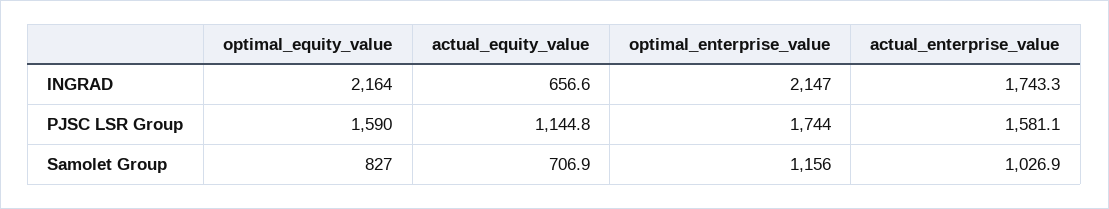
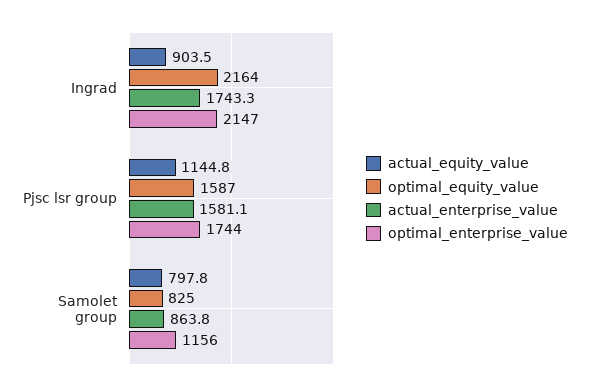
  {
    "optimal_equity_value": {
      "INGRAD": 2164,
-     "PJSC LSR Group": 1590,
+     "PJSC LSR Group": 1587,
-     "Samolet Group": 827
+     "Samolet Group": 825
    },
    "actual_equity_value": {
-     "INGRAD": 656.6,
+     "INGRAD": 903.5,
      "PJSC LSR Group": 1144.8,
-     "Samolet Group": 706.9
+     "Samolet Group": 797.8
    },
    "optimal_enterprise_value": {
      "INGRAD": 2147,
      "PJSC LSR Group": 1744,
      "Samolet Group": 1156
    },
    "actual_enterprise_value": {
      "INGRAD": 1743.3,
      "PJSC LSR Group": 1581.1,
-     "Samolet Group": 1026.9
+     "Samolet Group": 863.8
    }
  }

